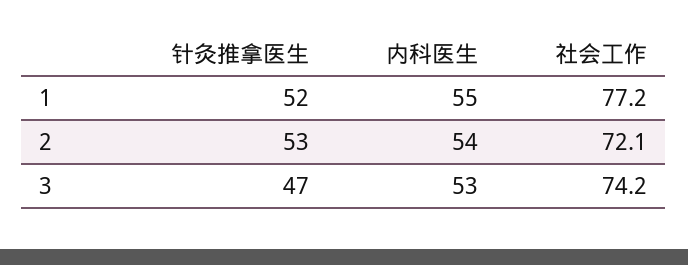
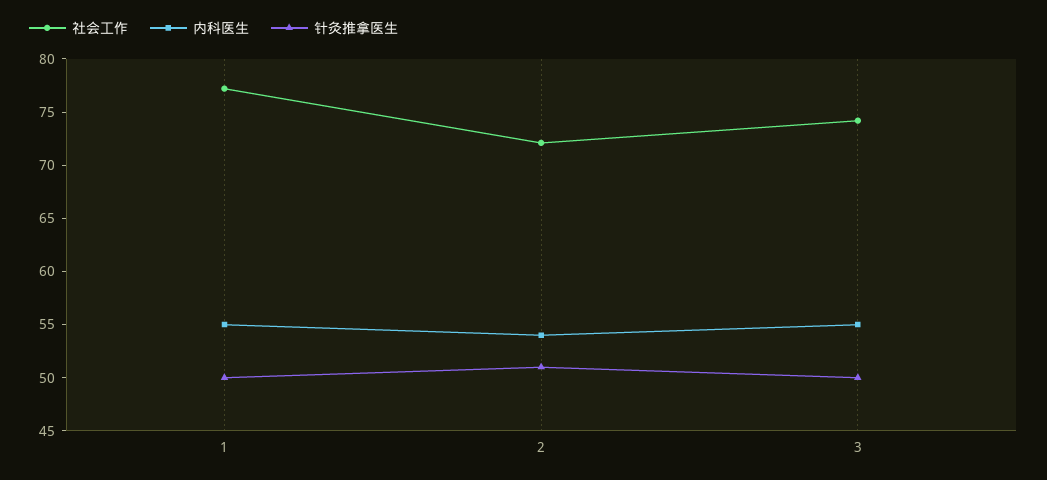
  {
    "针灸推拿医生": {
-     "1": 52,
+     "1": 50,
-     "2": 53,
+     "2": 51,
-     "3": 47
+     "3": 50
    },
    "内科医生": {
      "1": 55,
      "2": 54,
-     "3": 53
+     "3": 55
    },
    "社会工作": {
      "1": 77.2,
      "2": 72.1,
      "3": 74.2
    }
  }

